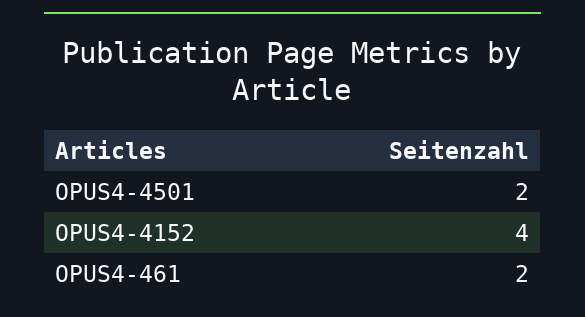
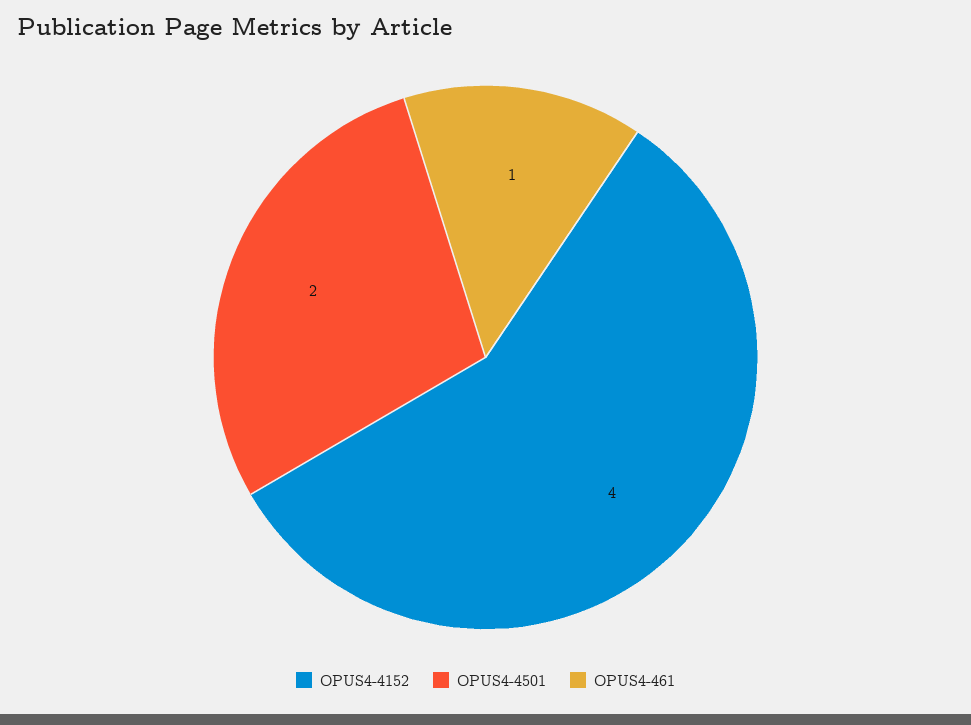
  {
    "OPUS4-4501": 2,
    "OPUS4-4152": 4,
-   "OPUS4-461": 2
+   "OPUS4-461": 1
  }

